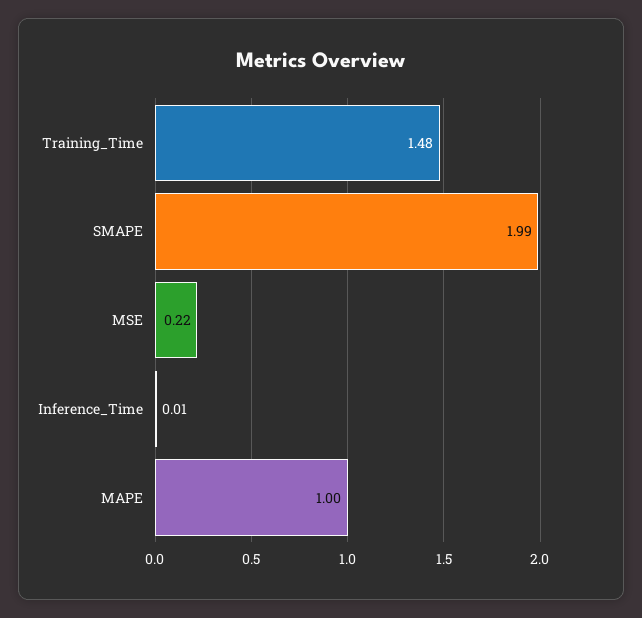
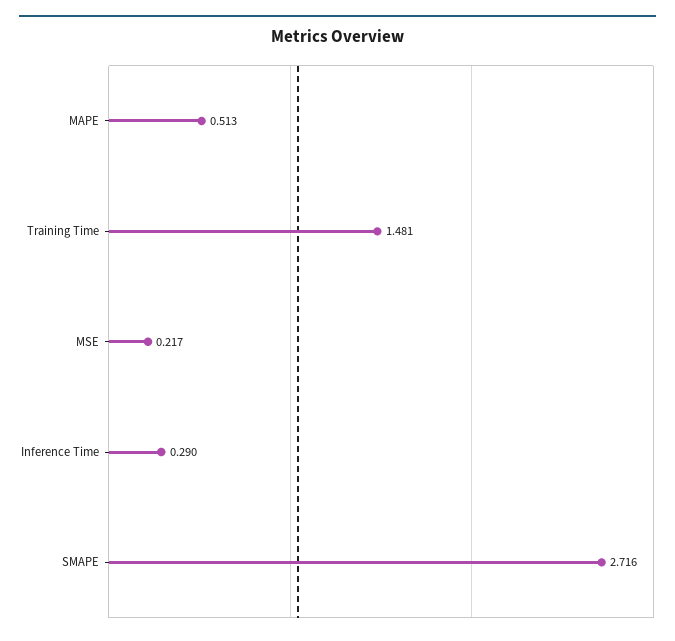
  {
    "Training_Time": 1.481,
-   "SMAPE": 1.99,
+   "SMAPE": 2.716,
    "MSE": 0.217,
-   "Inference_Time": 0.01,
+   "Inference_Time": 0.29,
-   "MAPE": 1
+   "MAPE": 0.513
  }

